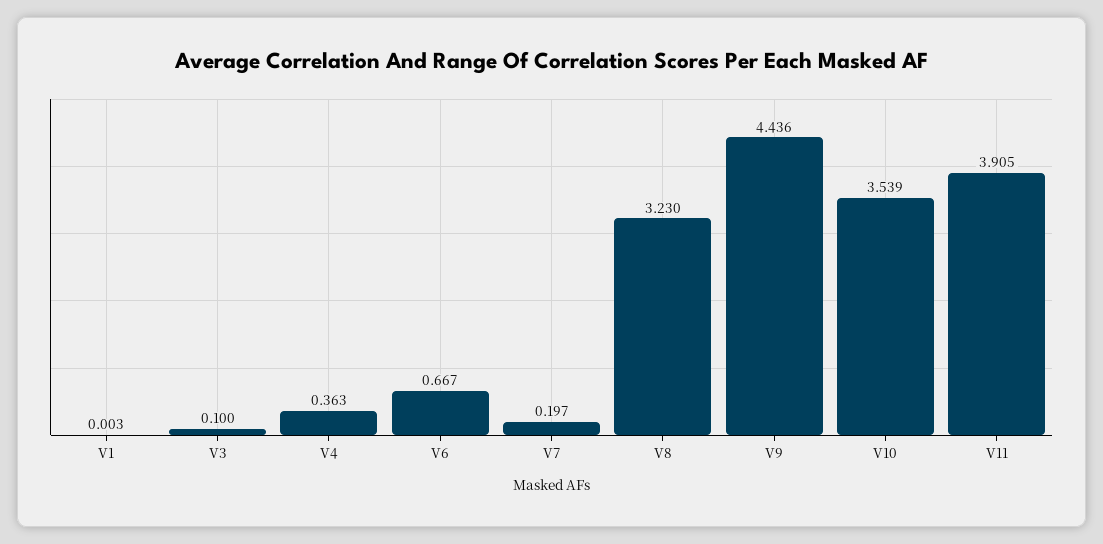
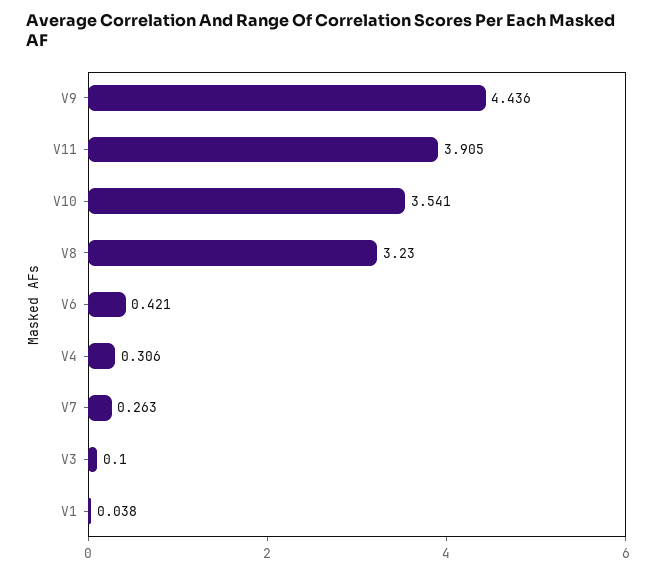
  {
-   "V1": 0.003,
+   "V1": 0.038,
    "V3": 0.1,
-   "V4": 0.363,
+   "V4": 0.306,
-   "V6": 0.667,
+   "V6": 0.421,
-   "V7": 0.197,
+   "V7": 0.263,
    "V8": 3.23,
    "V9": 4.436,
-   "V10": 3.539,
+   "V10": 3.541,
    "V11": 3.905
  }

